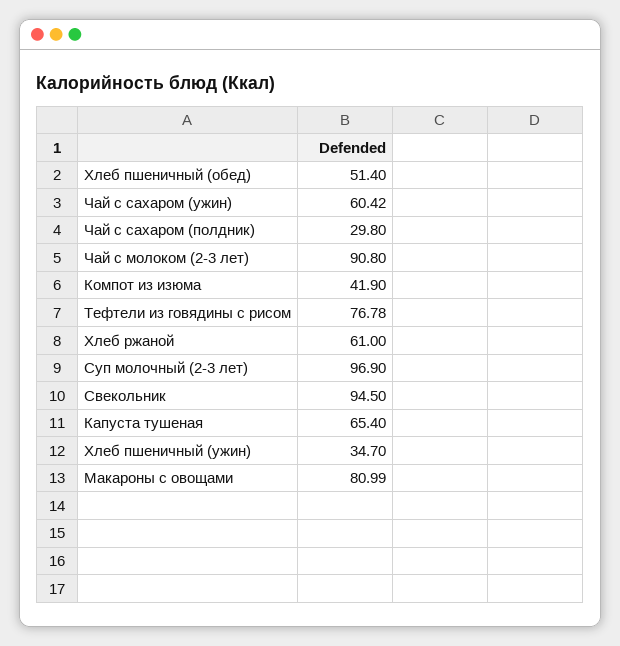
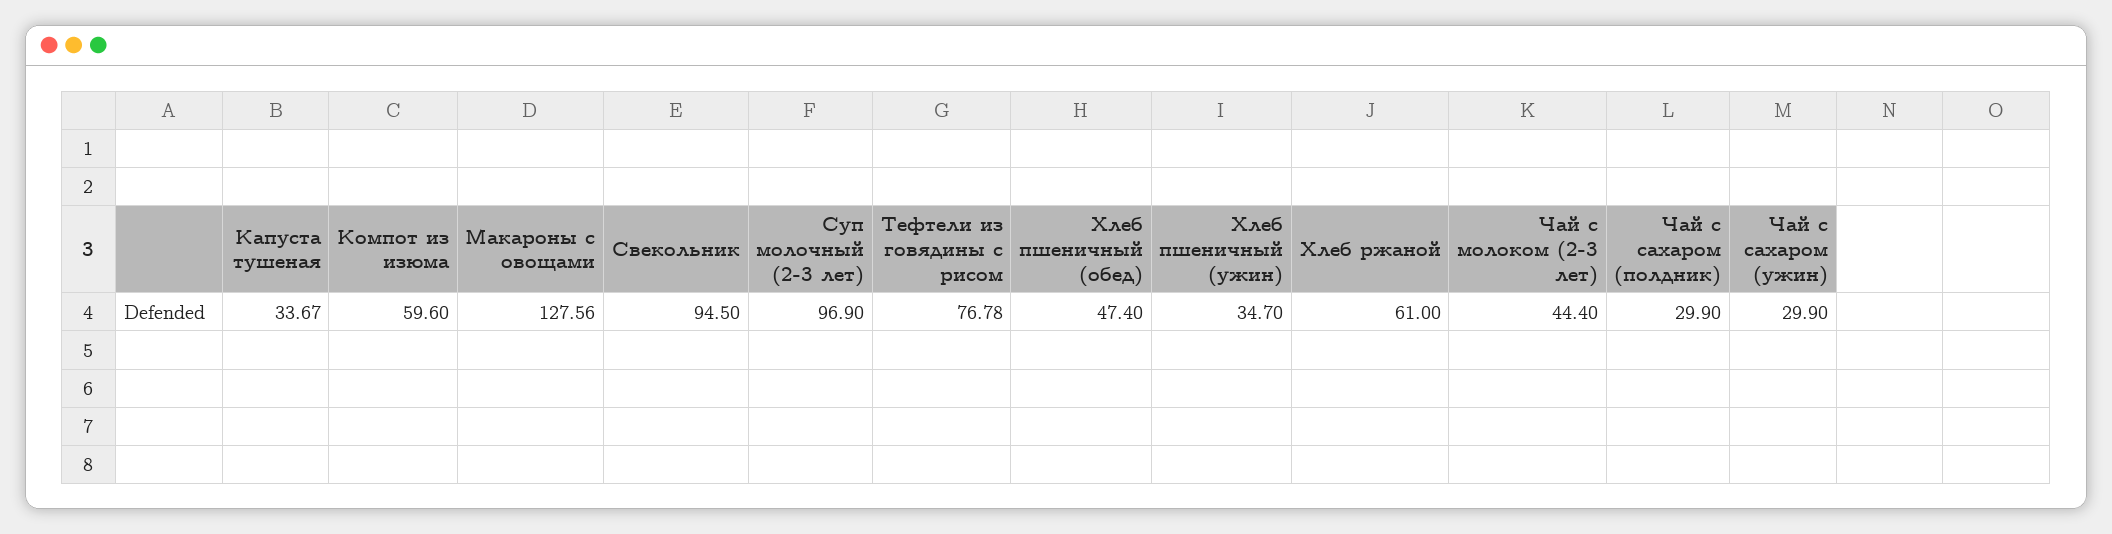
  {
-   "Хлеб пшеничный (обед)": 51.4,
+   "Хлеб пшеничный (обед)": 47.4,
-   "Чай с сахаром (ужин)": 60.42,
+   "Чай с сахаром (ужин)": 29.9,
-   "Чай с сахаром (полдник)": 29.8,
+   "Чай с сахаром (полдник)": 29.9,
-   "Чай с молоком (2-3 лет)": 90.8,
+   "Чай с молоком (2-3 лет)": 44.4,
-   "Компот из изюма": 41.9,
+   "Компот из изюма": 59.6,
    "Тефтели из говядины с рисом": 76.78,
    "Хлеб ржаной": 61,
    "Суп молочный (2-3 лет)": 96.9,
    "Свекольник": 94.5,
-   "Капуста тушеная": 65.4,
+   "Капуста тушеная": 33.67,
    "Хлеб пшеничный (ужин)": 34.7,
-   "Макароны с овощами": 80.99
+   "Макароны с овощами": 127.56
  }

